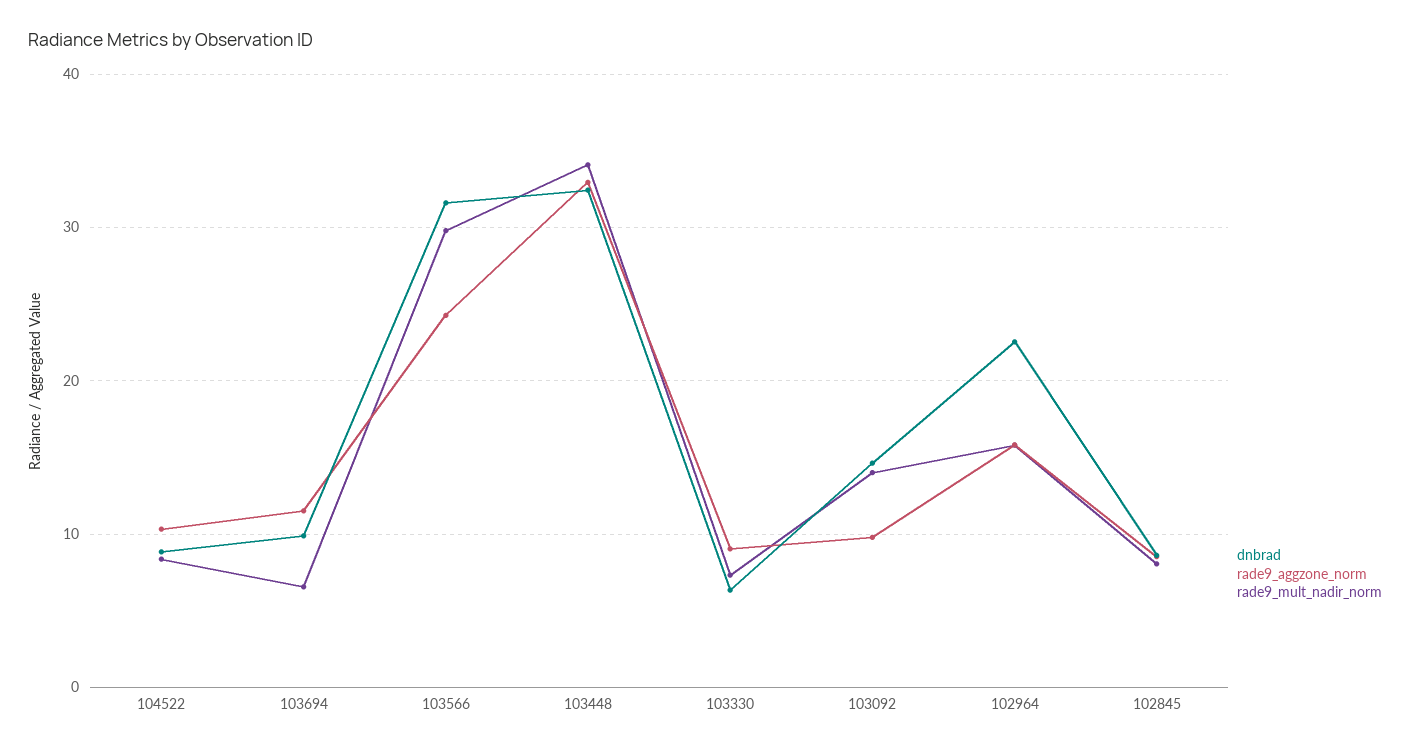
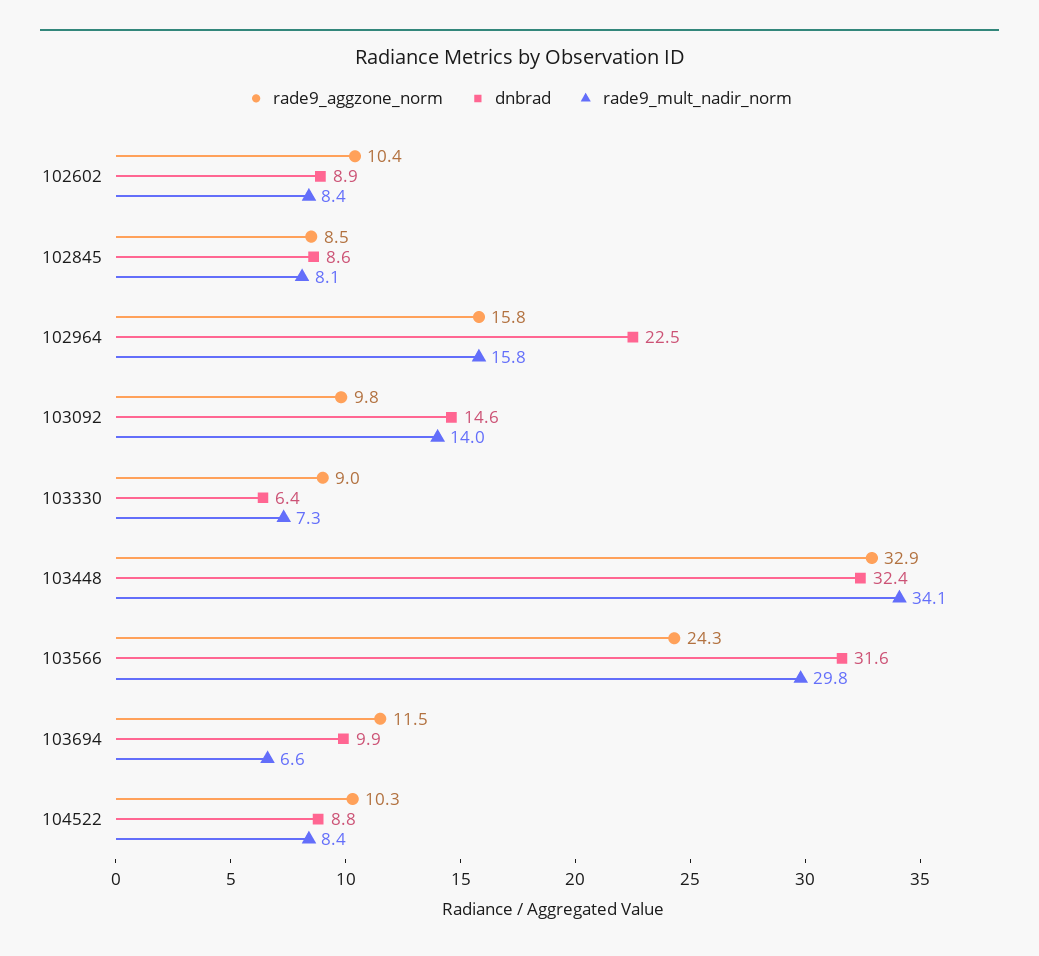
  {
    "dnbrad": {
      "104522": 8.8,
      "103694": 9.9,
      "103566": 31.6,
      "103448": 32.4,
      "103330": 6.4,
      "103092": 14.6,
      "102964": 22.5,
-     "102845": 8.6
+     "102845": 8.6,
+     "102602": 8.9
    },
    "rade9_aggzone_norm": {
      "104522": 10.3,
      "103694": 11.5,
      "103566": 24.3,
      "103448": 32.9,
      "103330": 9,
      "103092": 9.8,
      "102964": 15.8,
-     "102845": 8.5
+     "102845": 8.5,
+     "102602": 10.4
    },
    "rade9_mult_nadir_norm": {
      "104522": 8.4,
      "103694": 6.6,
      "103566": 29.8,
      "103448": 34.1,
      "103330": 7.3,
      "103092": 14,
      "102964": 15.8,
-     "102845": 8.1
+     "102845": 8.1,
+     "102602": 8.4
    }
  }

